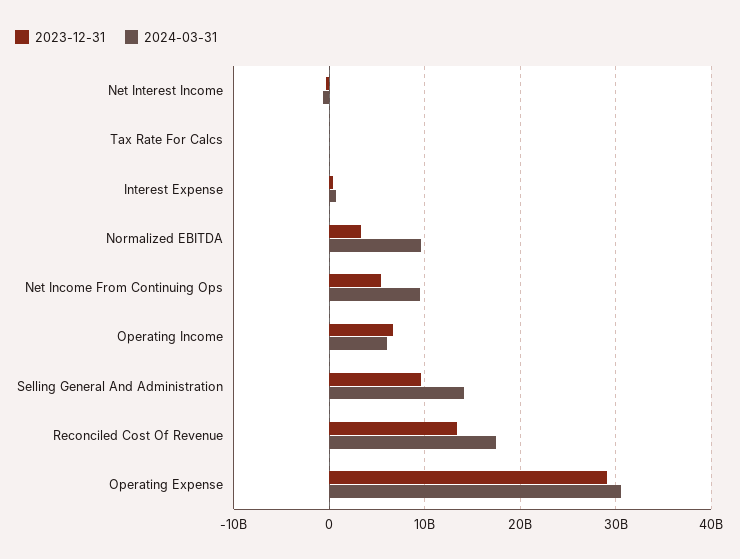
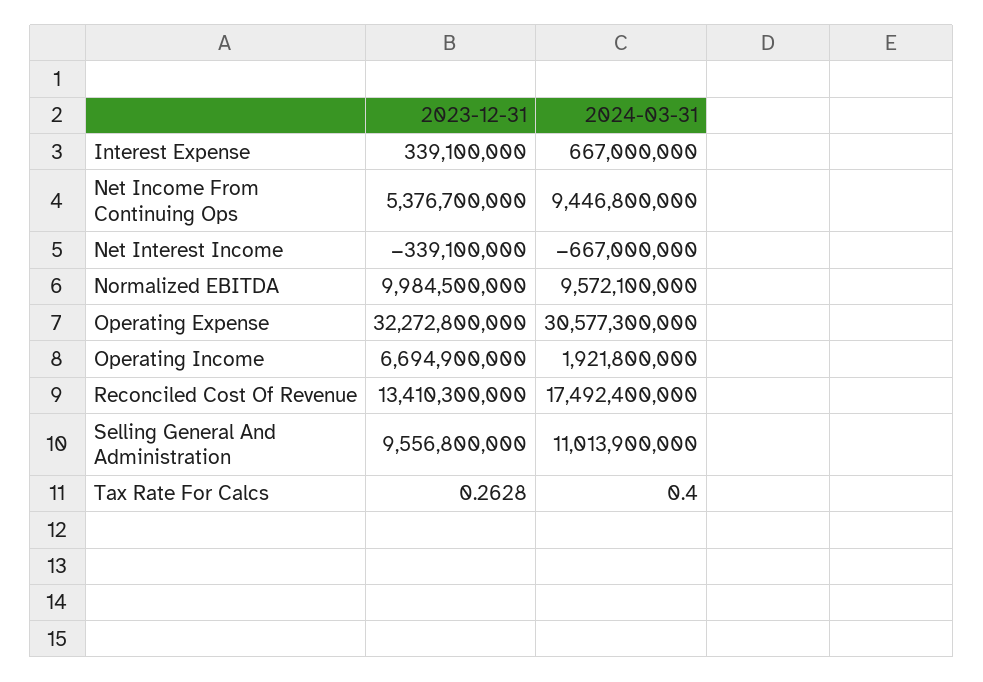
  {
    "2023-12-31": {
      "Net Interest Income": -339100000,
      "Tax Rate For Calcs": 0.2628,
      "Interest Expense": 339100000,
-     "Normalized EBITDA": 3000000000,
+     "Normalized EBITDA": 9984500000,
      "Net Income From Continuing Ops": 5376700000,
      "Operating Income": 6694900000,
      "Selling General And Administration": 9556800000,
      "Reconciled Cost Of Revenue": 13410300000,
-     "Operating Expense": 29000000000
+     "Operating Expense": 32272800000
    },
    "2024-03-31": {
      "Net Interest Income": -667000000,
      "Tax Rate For Calcs": 0.4,
      "Interest Expense": 667000000,
      "Normalized EBITDA": 9572100000,
      "Net Income From Continuing Ops": 9446800000,
-     "Operating Income": 6000000000,
+     "Operating Income": 1921800000,
-     "Selling General And Administration": 14000000000,
+     "Selling General And Administration": 11013900000,
      "Reconciled Cost Of Revenue": 17492400000,
      "Operating Expense": 30577300000
    }
  }

